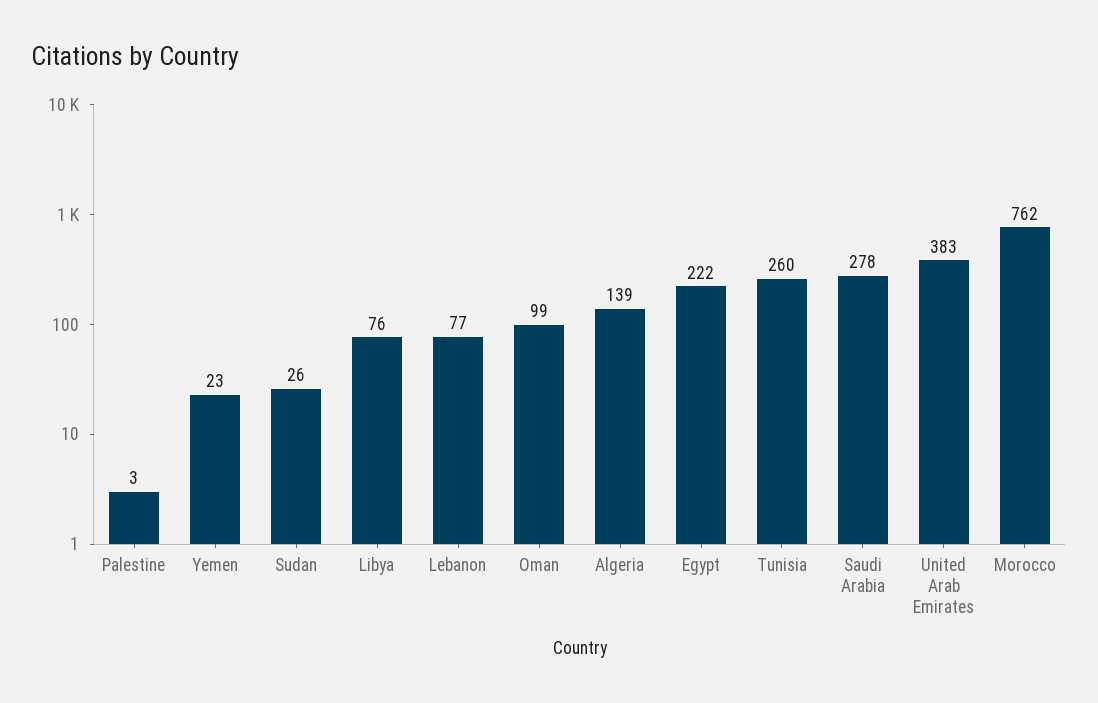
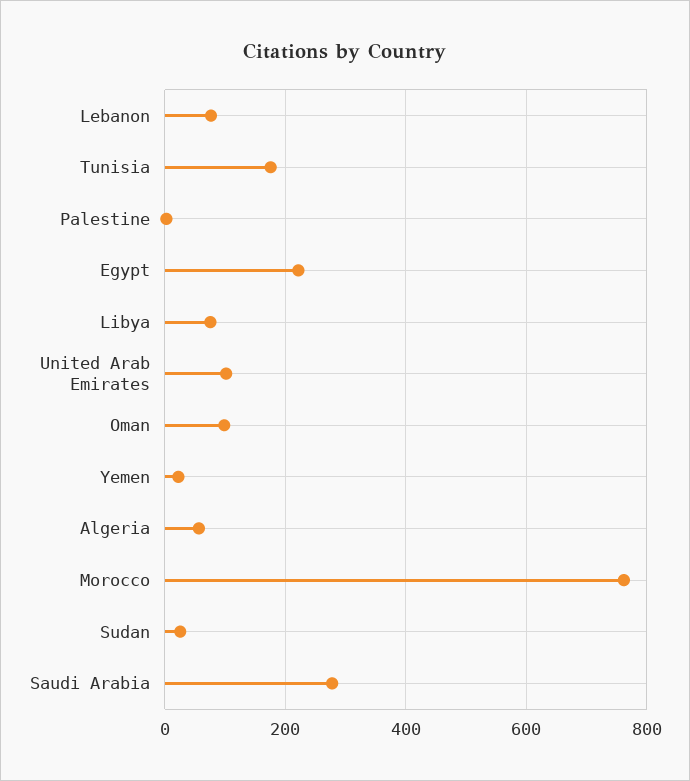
  {
    "Palestine": 3,
    "Yemen": 23,
    "Sudan": 26,
    "Libya": 76,
    "Lebanon": 77,
    "Oman": 99,
-   "Algeria": 139,
+   "Algeria": 60,
    "Egypt": 222,
-   "Tunisia": 260,
+   "Tunisia": 180,
    "Saudi Arabia": 278,
-   "United Arab Emirates": 383,
+   "United Arab Emirates": 100,
    "Morocco": 762
  }

